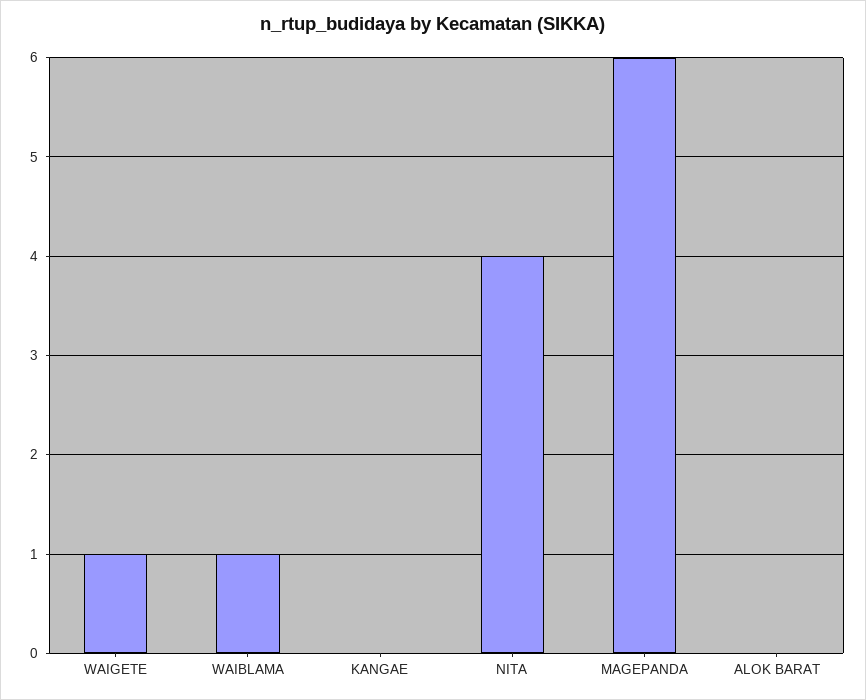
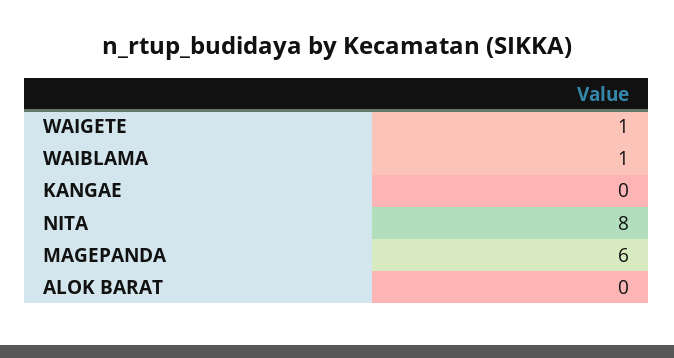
  {
    "WAIGETE": 1,
    "WAIBLAMA": 1,
    "KANGAE": 0,
-   "NITA": 4,
+   "NITA": 8,
    "MAGEPANDA": 6,
    "ALOK BARAT": 0
  }

